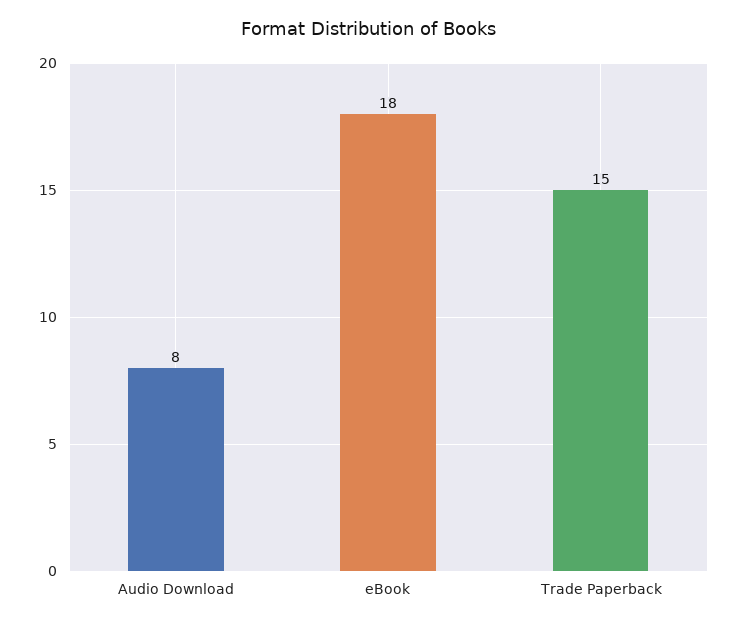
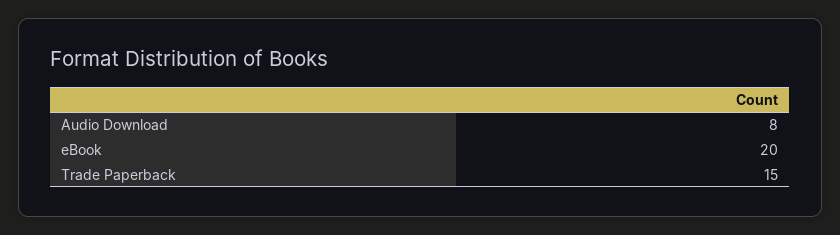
  {
    "Audio Download": 8,
-   "eBook": 18,
+   "eBook": 20,
    "Trade Paperback": 15
  }

